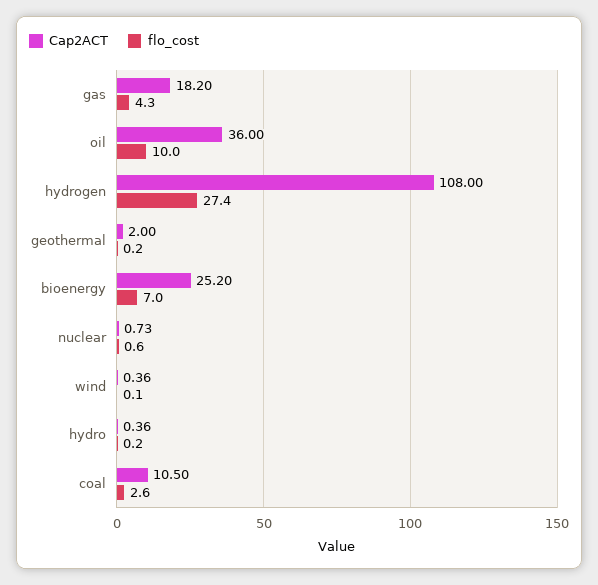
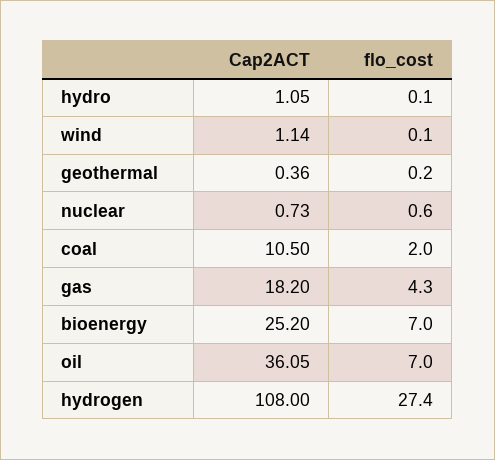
  {
    "Cap2ACT": {
      "gas": 18.2,
-     "oil": 36,
+     "oil": 36.05,
      "hydrogen": 108,
-     "geothermal": 2,
+     "geothermal": 0.36,
      "bioenergy": 25.2,
      "nuclear": 0.73,
-     "wind": 0.36,
+     "wind": 1.14,
-     "hydro": 0.36,
+     "hydro": 1.05,
      "coal": 10.5
    },
    "flo_cost": {
      "gas": 4.3,
-     "oil": 10,
+     "oil": 7,
      "hydrogen": 27.4,
      "geothermal": 0.2,
      "bioenergy": 7,
      "nuclear": 0.6,
      "wind": 0.1,
-     "hydro": 0.2,
+     "hydro": 0.1,
-     "coal": 2.6
+     "coal": 2
    }
  }

